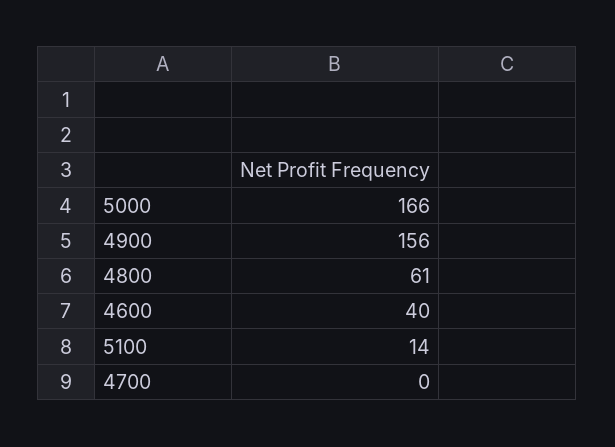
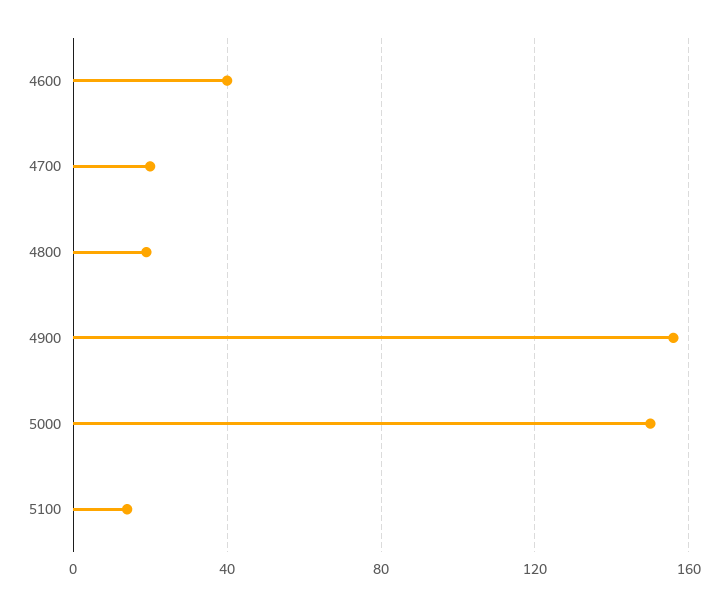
  {
-   "5000": 166,
+   "5000": 150,
    "4900": 156,
-   "4800": 61,
+   "4800": 20,
    "4600": 40,
    "5100": 14,
-   "4700": 0
+   "4700": 20
  }

